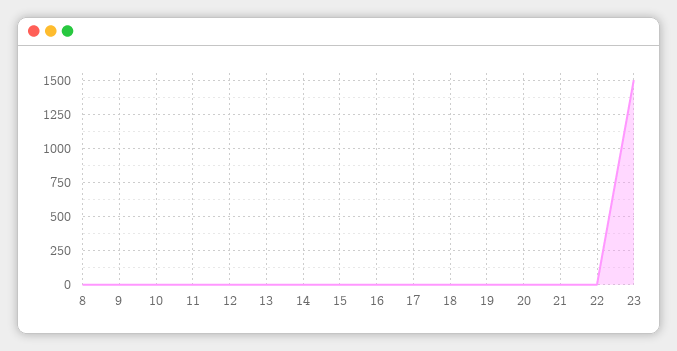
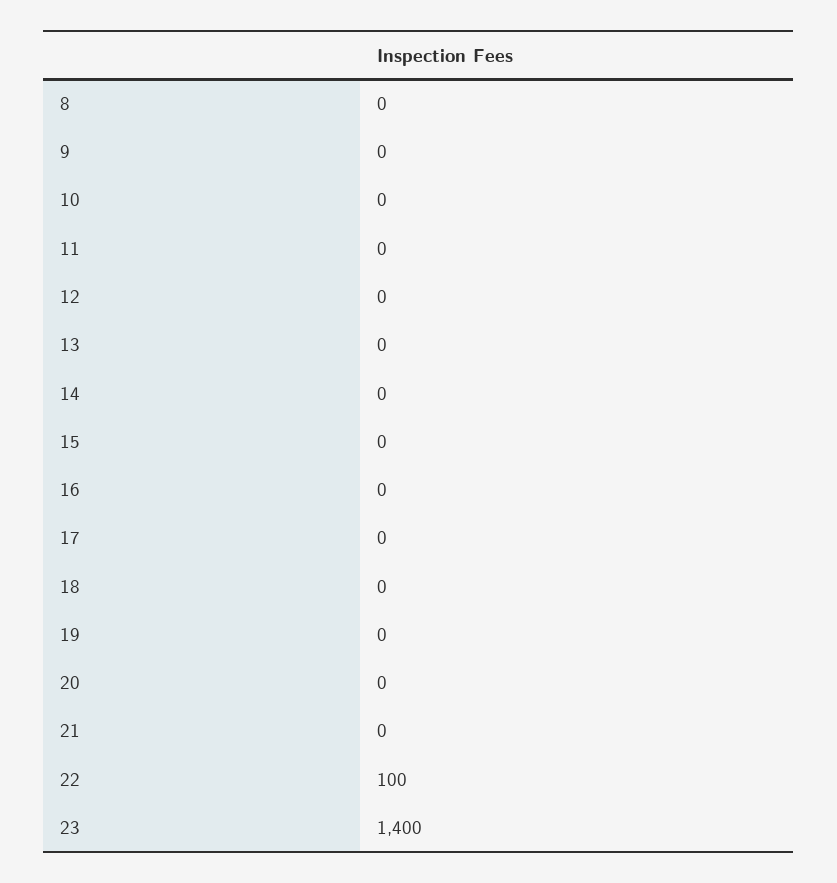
  {
    "8": 0,
    "9": 0,
    "10": 0,
    "11": 0,
    "12": 0,
    "13": 0,
    "14": 0,
    "15": 0,
    "16": 0,
    "17": 0,
    "18": 0,
    "19": 0,
    "20": 0,
    "21": 0,
-   "22": 0,
+   "22": 100,
-   "23": 1500
+   "23": 1400
  }

